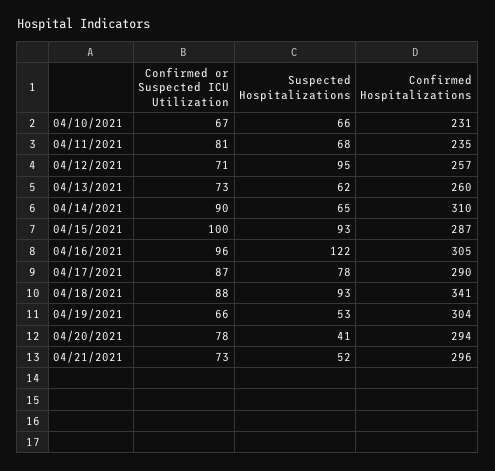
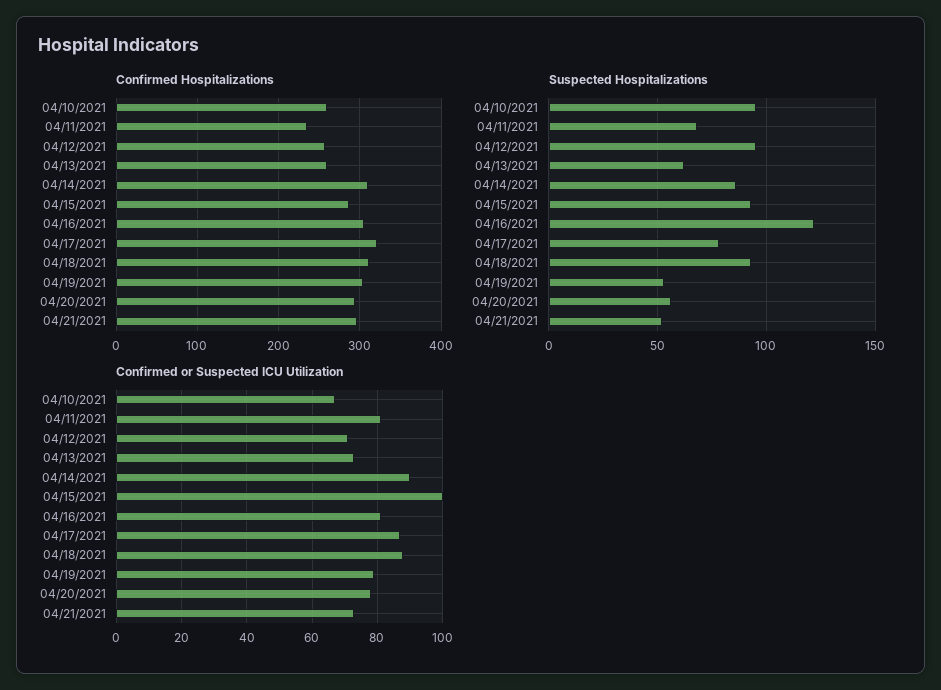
  {
    "Confirmed or Suspected ICU Utilization": {
      "04/10/2021": 67,
      "04/11/2021": 81,
      "04/12/2021": 71,
      "04/13/2021": 73,
      "04/14/2021": 90,
      "04/15/2021": 100,
-     "04/16/2021": 96,
+     "04/16/2021": 80,
      "04/17/2021": 87,
      "04/18/2021": 88,
-     "04/19/2021": 66,
+     "04/19/2021": 80,
      "04/20/2021": 78,
      "04/21/2021": 73
    },
    "Suspected Hospitalizations": {
-     "04/10/2021": 66,
+     "04/10/2021": 95,
      "04/11/2021": 68,
      "04/12/2021": 95,
      "04/13/2021": 62,
-     "04/14/2021": 65,
+     "04/14/2021": 85,
      "04/15/2021": 93,
      "04/16/2021": 122,
      "04/17/2021": 78,
      "04/18/2021": 93,
      "04/19/2021": 53,
-     "04/20/2021": 41,
+     "04/20/2021": 55,
      "04/21/2021": 52
    },
    "Confirmed Hospitalizations": {
-     "04/10/2021": 231,
+     "04/10/2021": 260,
      "04/11/2021": 235,
      "04/12/2021": 257,
      "04/13/2021": 260,
      "04/14/2021": 310,
      "04/15/2021": 287,
      "04/16/2021": 305,
-     "04/17/2021": 290,
+     "04/17/2021": 320,
-     "04/18/2021": 341,
+     "04/18/2021": 310,
      "04/19/2021": 304,
      "04/20/2021": 294,
      "04/21/2021": 296
    }
  }

